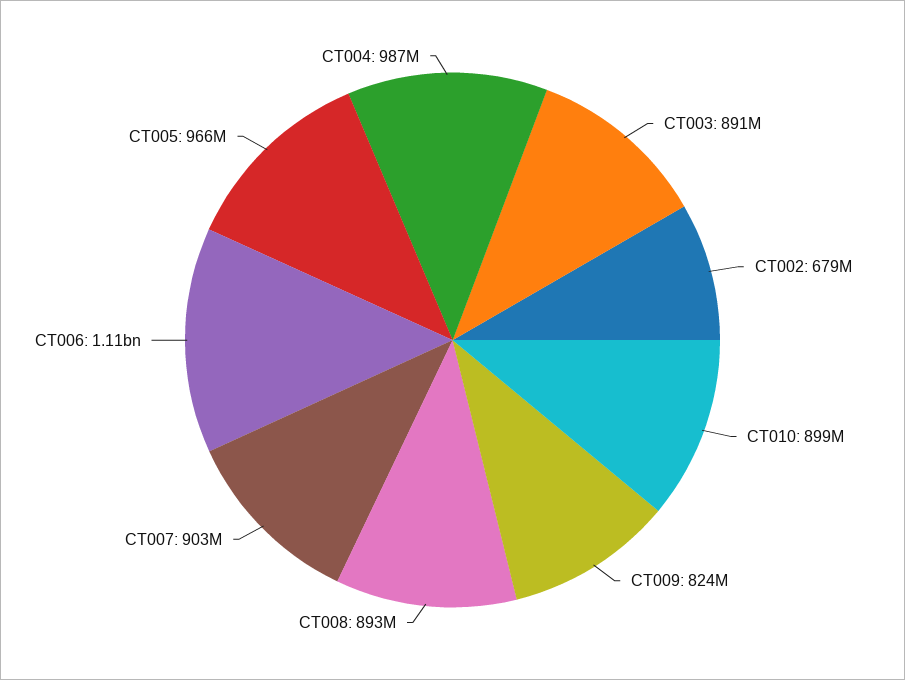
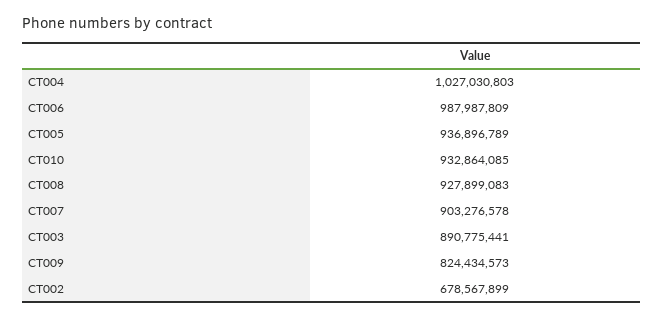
  {
    "CT003": 890775441,
    "CT002": 678567899,
-   "CT010": 899000000,
+   "CT010": 932864085,
    "CT009": 824434573,
-   "CT008": 893000000,
+   "CT008": 927899083,
    "CT007": 903276578,
-   "CT006": 1110000000,
+   "CT006": 987987809,
-   "CT005": 966000000,
+   "CT005": 936896789,
-   "CT004": 987000000
+   "CT004": 1027030803
  }

